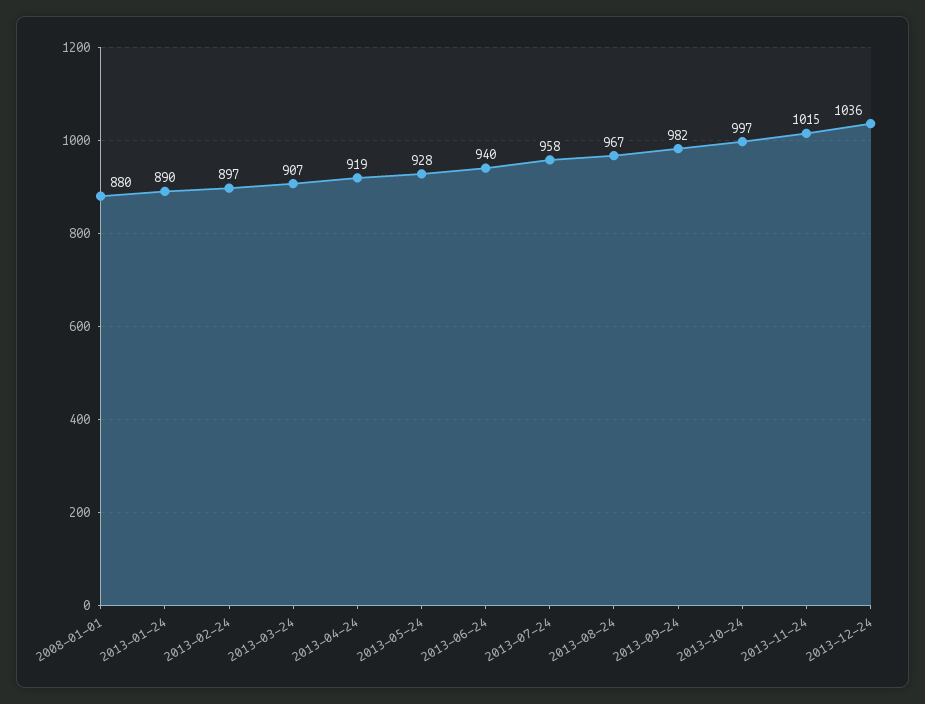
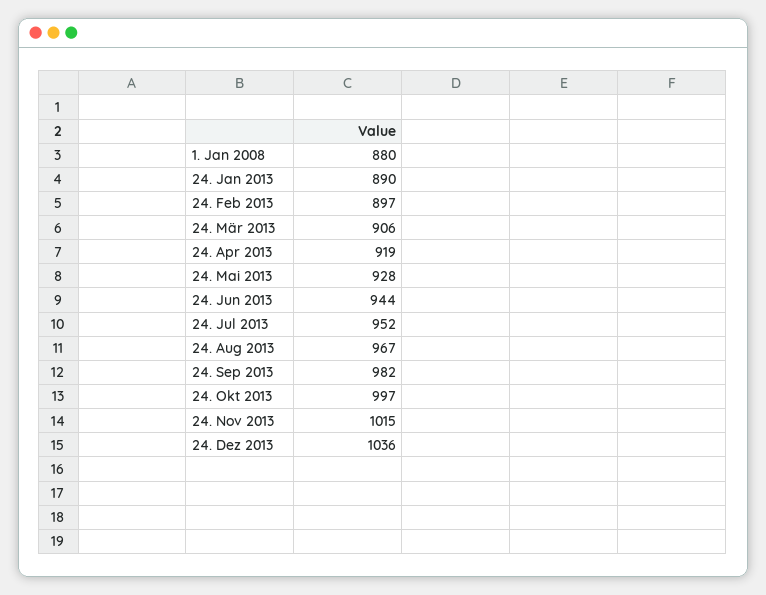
  {
    "2008-01-01": 880,
    "2013-01-24": 890,
    "2013-02-24": 897,
-   "2013-03-24": 907,
+   "2013-03-24": 906,
    "2013-04-24": 919,
    "2013-05-24": 928,
-   "2013-06-24": 940,
+   "2013-06-24": 944,
-   "2013-07-24": 958,
+   "2013-07-24": 952,
    "2013-08-24": 967,
    "2013-09-24": 982,
    "2013-10-24": 997,
    "2013-11-24": 1015,
    "2013-12-24": 1036
  }

